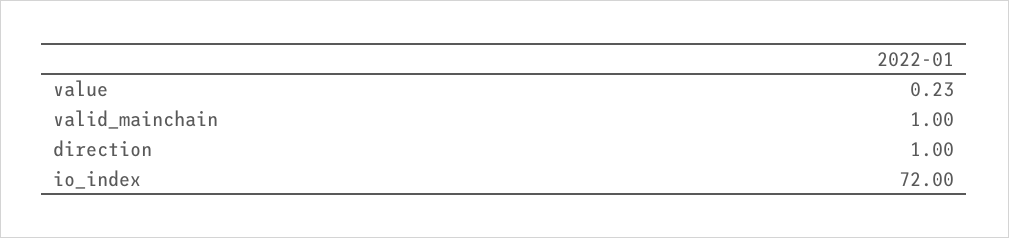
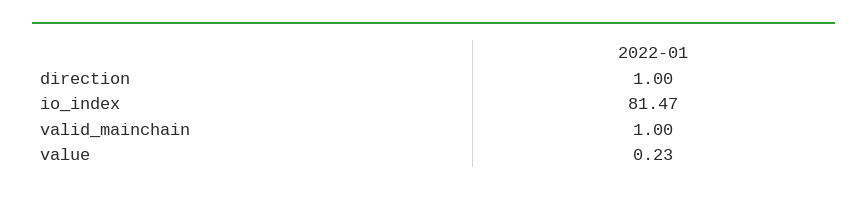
  {
    "value": 0.23,
    "valid_mainchain": 1,
    "direction": 1,
-   "io_index": 72
+   "io_index": 81.47
  }

